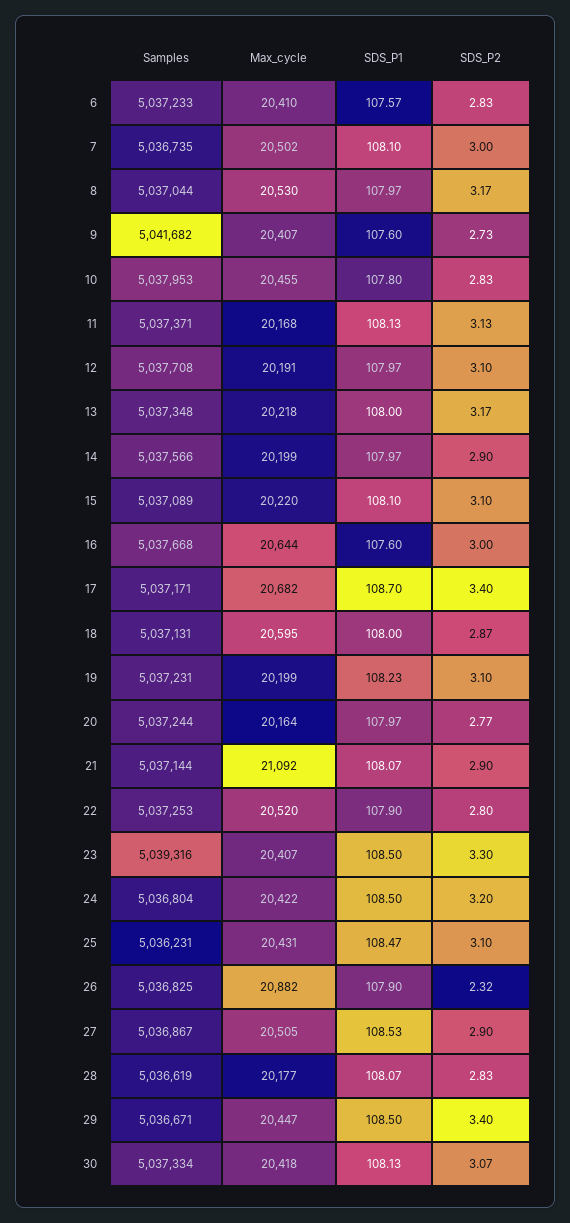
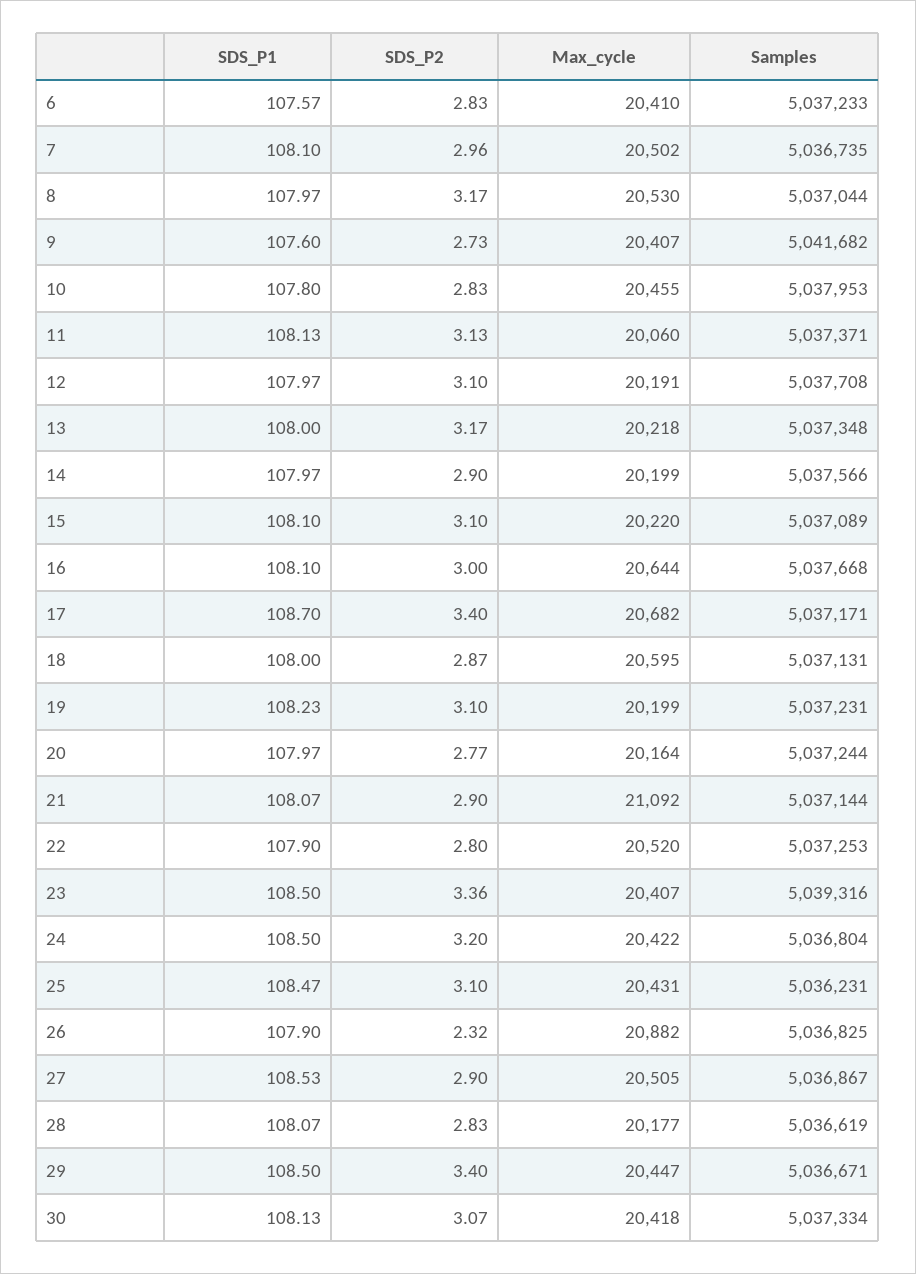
  {
    "Samples": {
      "6": 5037233,
      "7": 5036735,
      "8": 5037044,
      "9": 5041682,
      "10": 5037953,
      "11": 5037371,
      "12": 5037708,
      "13": 5037348,
      "14": 5037566,
      "15": 5037089,
      "16": 5037668,
      "17": 5037171,
      "18": 5037131,
      "19": 5037231,
      "20": 5037244,
      "21": 5037144,
      "22": 5037253,
      "23": 5039316,
      "24": 5036804,
      "25": 5036231,
      "26": 5036825,
      "27": 5036867,
      "28": 5036619,
      "29": 5036671,
      "30": 5037334
    },
    "Max_cycle": {
      "6": 20410,
      "7": 20502,
      "8": 20530,
      "9": 20407,
      "10": 20455,
-     "11": 20168,
+     "11": 20060,
      "12": 20191,
      "13": 20218,
      "14": 20199,
      "15": 20220,
      "16": 20644,
      "17": 20682,
      "18": 20595,
      "19": 20199,
      "20": 20164,
      "21": 21092,
      "22": 20520,
      "23": 20407,
      "24": 20422,
      "25": 20431,
      "26": 20882,
      "27": 20505,
      "28": 20177,
      "29": 20447,
      "30": 20418
    },
    "SDS_P1": {
      "6": 107.57,
      "7": 108.1,
      "8": 107.97,
      "9": 107.6,
      "10": 107.8,
      "11": 108.13,
      "12": 107.97,
      "13": 108,
      "14": 107.97,
      "15": 108.1,
-     "16": 107.6,
+     "16": 108.1,
      "17": 108.7,
      "18": 108,
      "19": 108.23,
      "20": 107.97,
      "21": 108.07,
      "22": 107.9,
      "23": 108.5,
      "24": 108.5,
      "25": 108.47,
      "26": 107.9,
      "27": 108.53,
      "28": 108.07,
      "29": 108.5,
      "30": 108.13
    },
    "SDS_P2": {
      "6": 2.83,
-     "7": 3,
+     "7": 2.96,
      "8": 3.17,
      "9": 2.73,
      "10": 2.83,
      "11": 3.13,
      "12": 3.1,
      "13": 3.17,
      "14": 2.9,
      "15": 3.1,
      "16": 3,
      "17": 3.4,
      "18": 2.87,
      "19": 3.1,
      "20": 2.77,
      "21": 2.9,
      "22": 2.8,
-     "23": 3.3,
+     "23": 3.36,
      "24": 3.2,
      "25": 3.1,
      "26": 2.32,
      "27": 2.9,
      "28": 2.83,
      "29": 3.4,
      "30": 3.07
    }
  }

